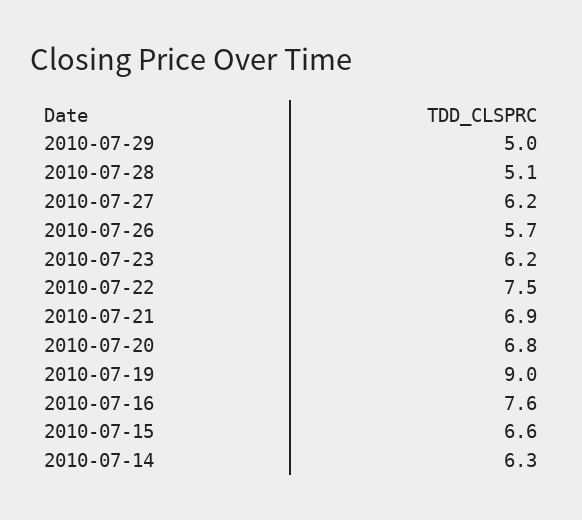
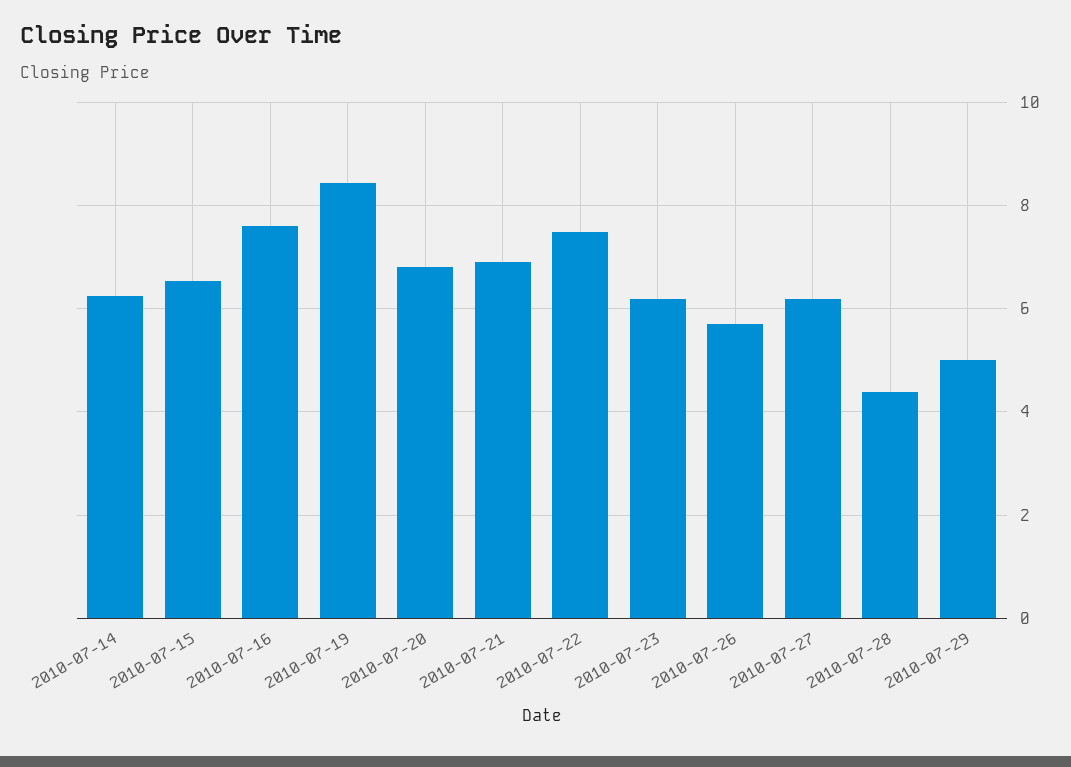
  {
    "2010-07-29": 5,
-   "2010-07-28": 5.1,
+   "2010-07-28": 4.4,
    "2010-07-27": 6.2,
    "2010-07-26": 5.7,
    "2010-07-23": 6.2,
    "2010-07-22": 7.5,
    "2010-07-21": 6.9,
    "2010-07-20": 6.8,
-   "2010-07-19": 9,
+   "2010-07-19": 8.4,
    "2010-07-16": 7.6,
    "2010-07-15": 6.6,
    "2010-07-14": 6.3
  }

